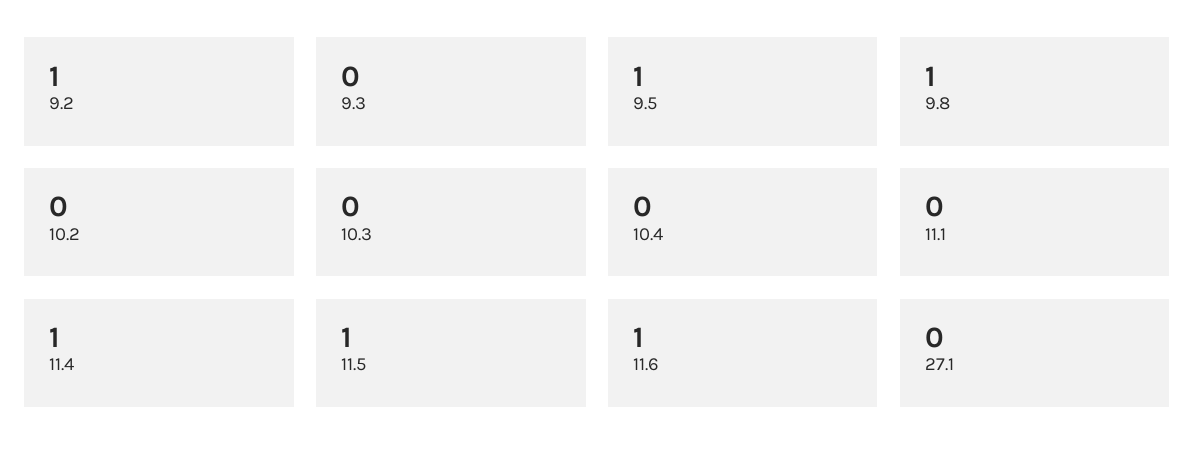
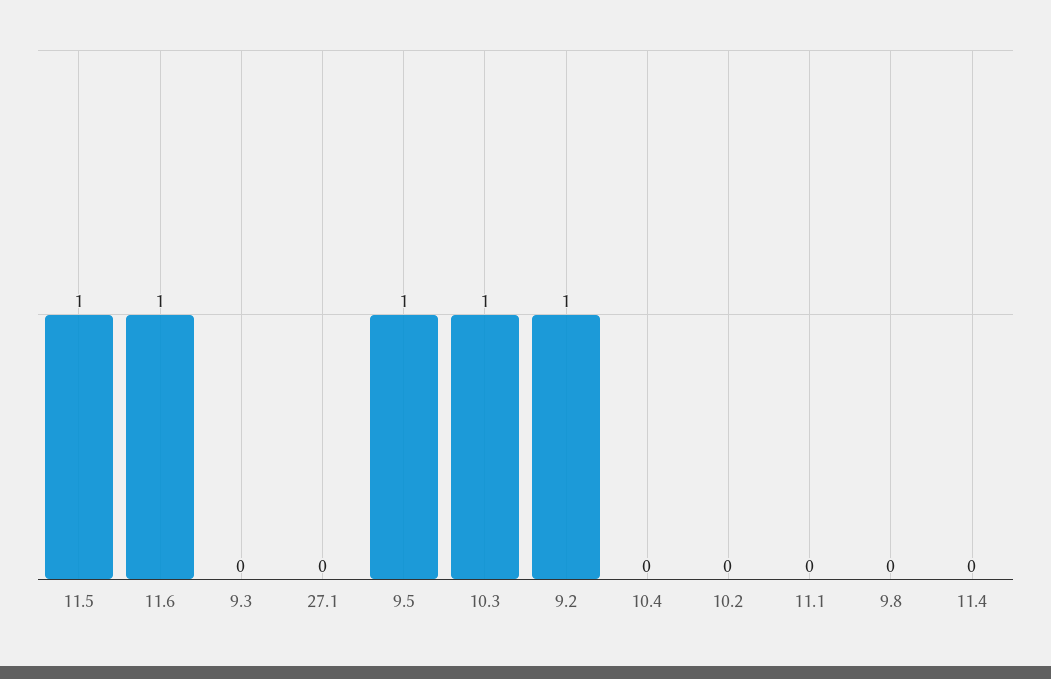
  {
    "9.2": 1,
    "9.3": 0,
    "9.5": 1,
-   "9.8": 1,
+   "9.8": 0,
    "10.2": 0,
-   "10.3": 0,
+   "10.3": 1,
    "10.4": 0,
    "11.1": 0,
-   "11.4": 1,
+   "11.4": 0,
    "11.5": 1,
    "11.6": 1,
    "27.1": 0
  }

